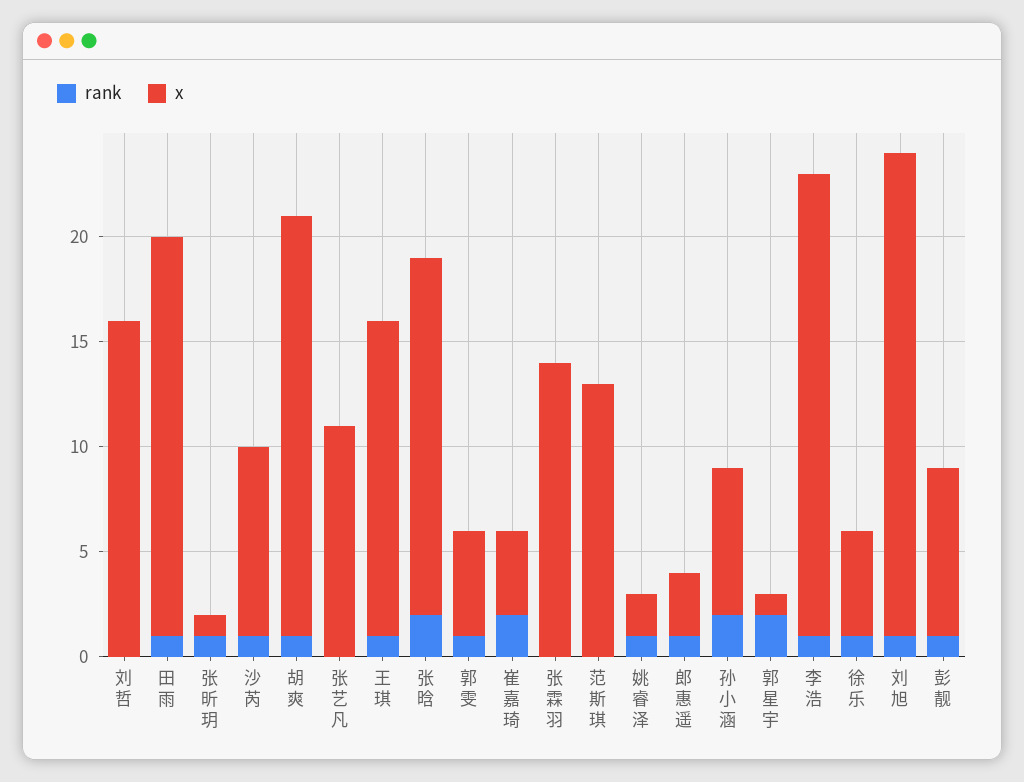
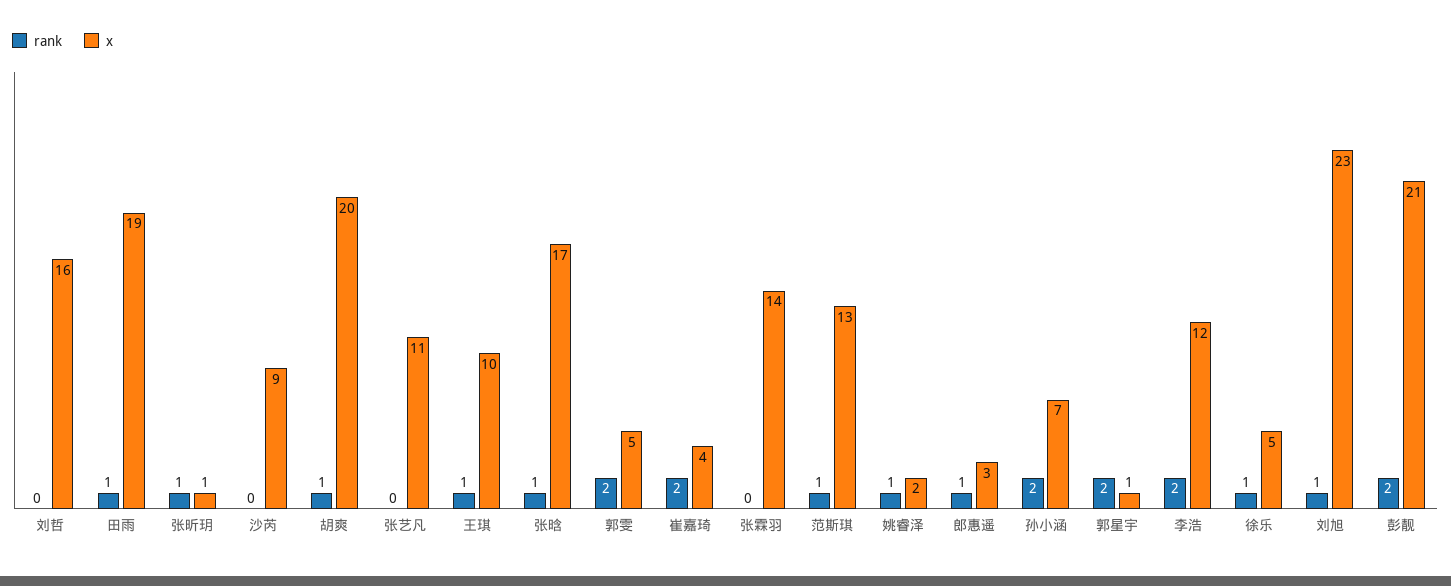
  {
    "rank": {
      "刘哲": 0,
      "田雨": 1,
      "张昕玥": 1,
-     "沙芮": 1,
+     "沙芮": 0,
      "胡爽": 1,
      "张艺凡": 0,
      "王琪": 1,
-     "张晗": 2,
+     "张晗": 1,
-     "郭雯": 1,
+     "郭雯": 2,
      "崔嘉琦": 2,
      "张霖羽": 0,
-     "范斯琪": 0,
+     "范斯琪": 1,
      "姚睿泽": 1,
      "郎惠遥": 1,
      "孙小涵": 2,
      "郭星宇": 2,
-     "李浩": 1,
+     "李浩": 2,
      "徐乐": 1,
      "刘旭": 1,
-     "彭靓": 1
+     "彭靓": 2
    },
    "x": {
      "刘哲": 16,
      "田雨": 19,
      "张昕玥": 1,
      "沙芮": 9,
      "胡爽": 20,
      "张艺凡": 11,
-     "王琪": 15,
+     "王琪": 10,
      "张晗": 17,
      "郭雯": 5,
      "崔嘉琦": 4,
      "张霖羽": 14,
      "范斯琪": 13,
      "姚睿泽": 2,
      "郎惠遥": 3,
      "孙小涵": 7,
      "郭星宇": 1,
-     "李浩": 22,
+     "李浩": 12,
      "徐乐": 5,
      "刘旭": 23,
-     "彭靓": 8
+     "彭靓": 21
    }
  }

